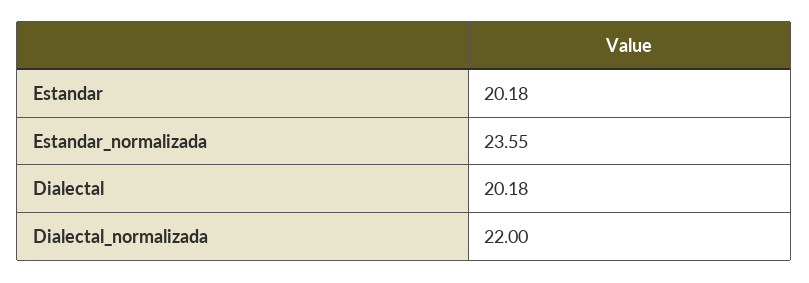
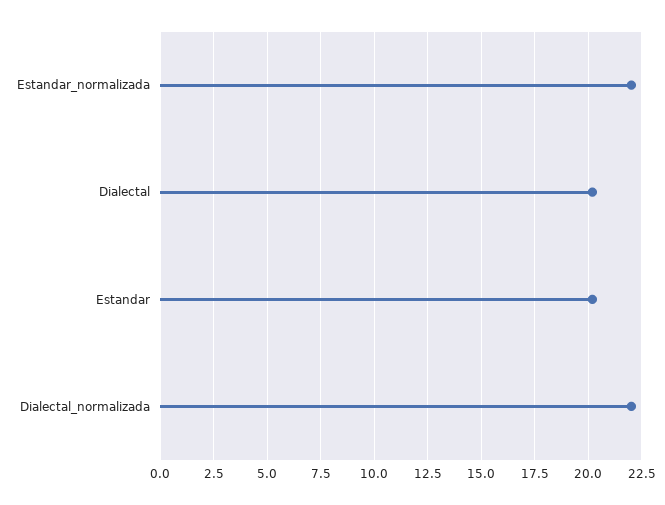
  {
    "Estandar": 20.18,
-   "Estandar_normalizada": 23.55,
+   "Estandar_normalizada": 22,
    "Dialectal": 20.18,
    "Dialectal_normalizada": 22
  }

